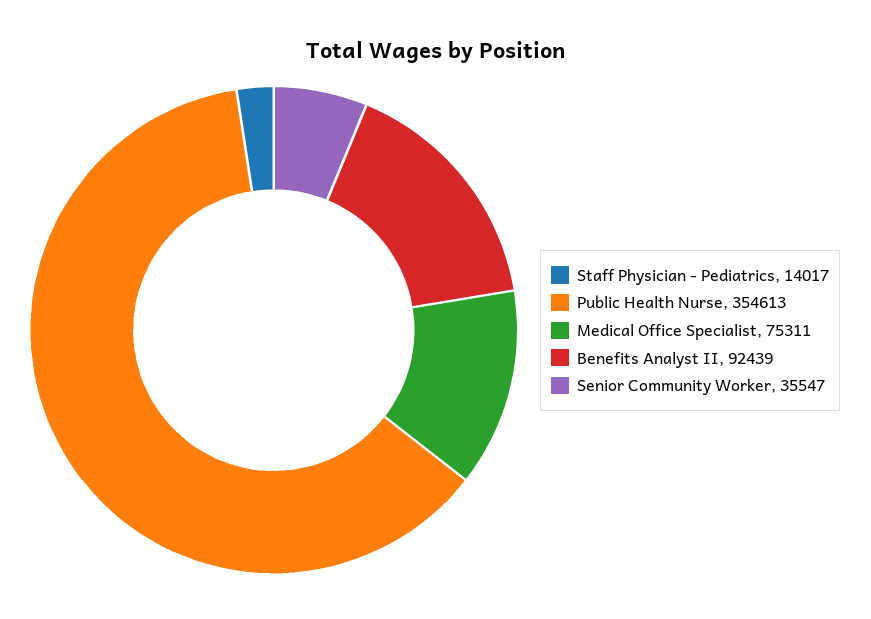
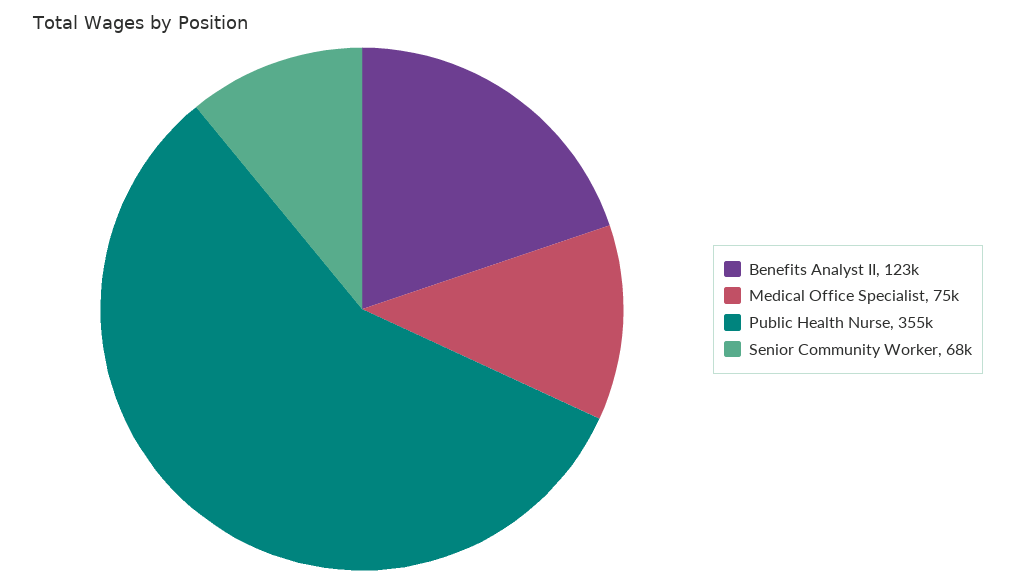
  {
-   "Staff Physician - Pediatrics": 14017,
    "Public Health Nurse": 354613,
    "Medical Office Specialist": 75311,
-   "Benefits Analyst II": 92439,
+   "Benefits Analyst II": 123000,
-   "Senior Community Worker": 35547
+   "Senior Community Worker": 68000
  }

